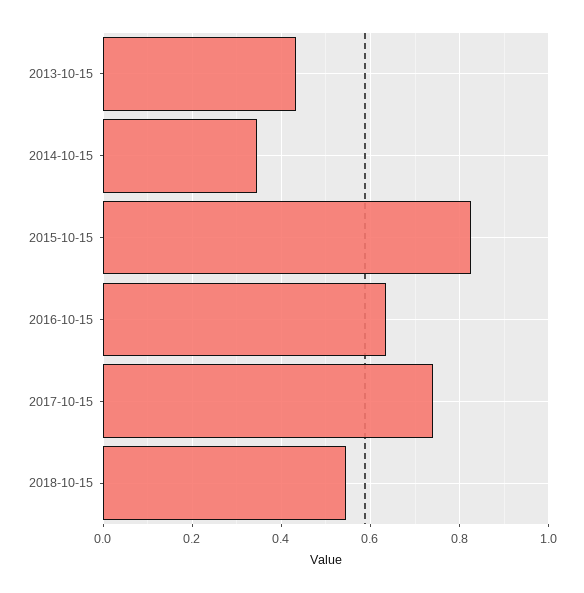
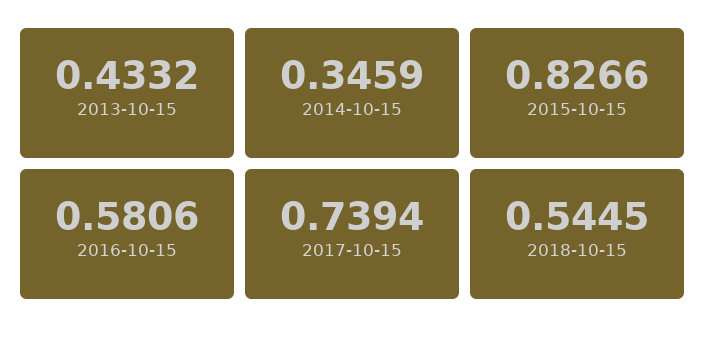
  {
    "2013-10-15": 0.4332,
    "2014-10-15": 0.3459,
    "2015-10-15": 0.8266,
-   "2016-10-15": 0.64,
+   "2016-10-15": 0.5806,
    "2017-10-15": 0.7394,
    "2018-10-15": 0.5445
  }

